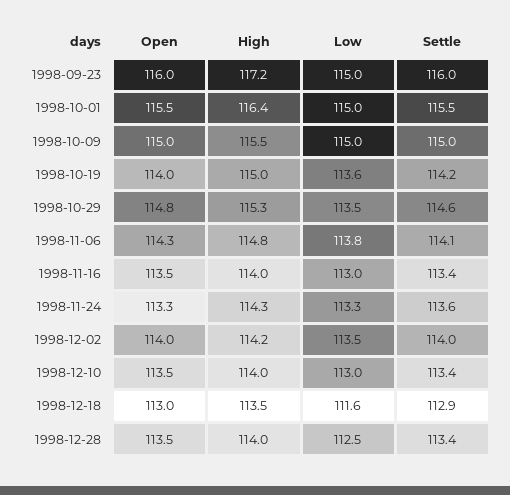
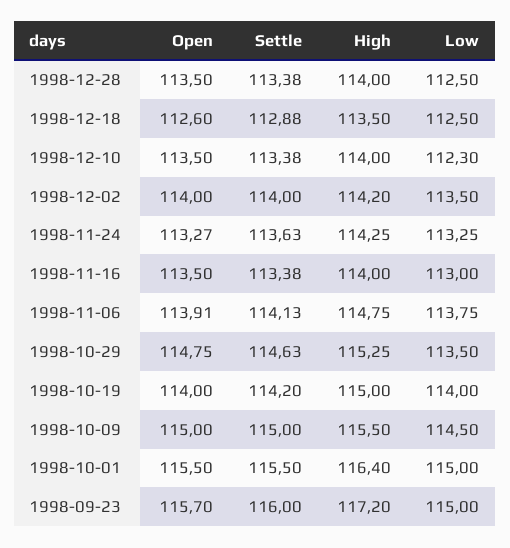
  {
    "Open": {
-     "1998-09-23": 116,
+     "1998-09-23": 115.7,
      "1998-10-01": 115.5,
      "1998-10-09": 115,
      "1998-10-19": 114,
      "1998-10-29": 114.75,
-     "1998-11-06": 114.3,
+     "1998-11-06": 113.91,
      "1998-11-16": 113.5,
      "1998-11-24": 113.27,
      "1998-12-02": 114,
      "1998-12-10": 113.5,
-     "1998-12-18": 113,
+     "1998-12-18": 112.6,
      "1998-12-28": 113.5
    },
    "High": {
      "1998-09-23": 117.2,
      "1998-10-01": 116.4,
      "1998-10-09": 115.5,
      "1998-10-19": 115,
      "1998-10-29": 115.25,
      "1998-11-06": 114.75,
      "1998-11-16": 114,
      "1998-11-24": 114.25,
      "1998-12-02": 114.2,
      "1998-12-10": 114,
      "1998-12-18": 113.5,
      "1998-12-28": 114
    },
    "Low": {
      "1998-09-23": 115,
      "1998-10-01": 115,
-     "1998-10-09": 115,
+     "1998-10-09": 114.5,
-     "1998-10-19": 113.6,
+     "1998-10-19": 114,
      "1998-10-29": 113.5,
      "1998-11-06": 113.75,
      "1998-11-16": 113,
      "1998-11-24": 113.25,
      "1998-12-02": 113.5,
-     "1998-12-10": 113,
+     "1998-12-10": 112.3,
-     "1998-12-18": 111.6,
+     "1998-12-18": 112.5,
      "1998-12-28": 112.5
    },
    "Settle": {
      "1998-09-23": 116,
      "1998-10-01": 115.5,
      "1998-10-09": 115,
      "1998-10-19": 114.2,
      "1998-10-29": 114.63,
      "1998-11-06": 114.13,
      "1998-11-16": 113.38,
      "1998-11-24": 113.63,
      "1998-12-02": 114,
      "1998-12-10": 113.38,
      "1998-12-18": 112.88,
      "1998-12-28": 113.38
    }
  }

